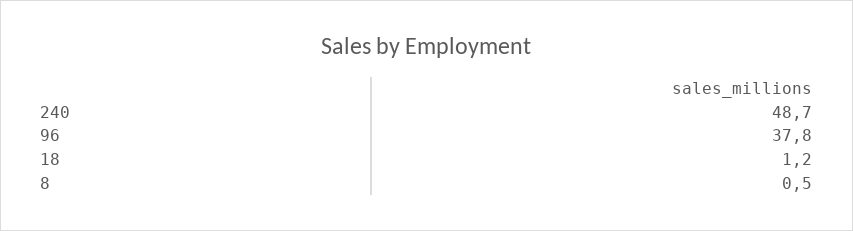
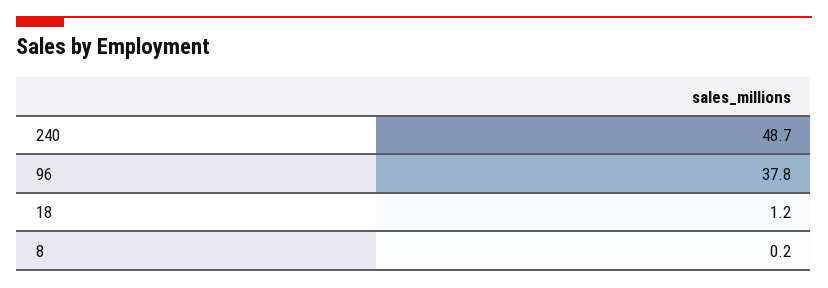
  {
    "240": 48.7,
    "96": 37.8,
    "18": 1.2,
-   "8": 0.5
+   "8": 0.2
  }

